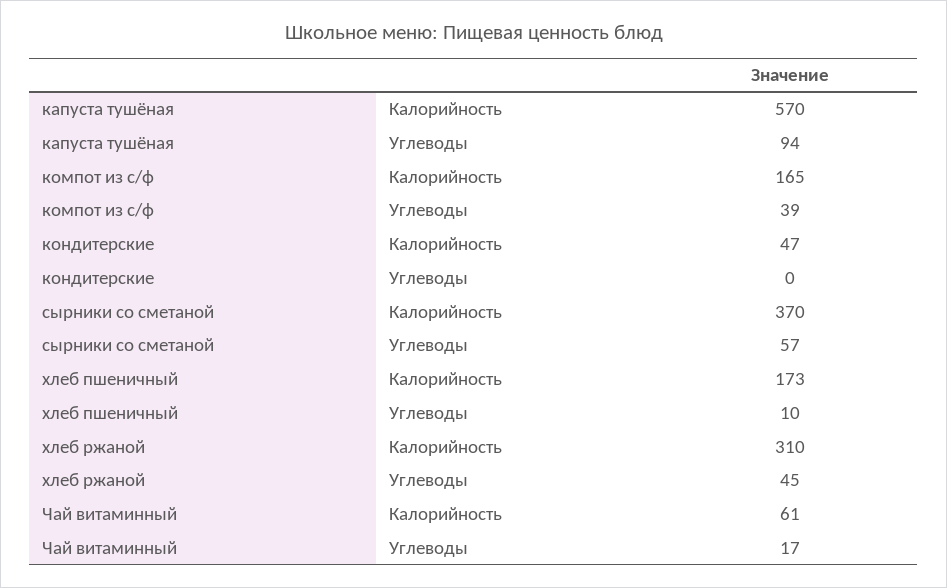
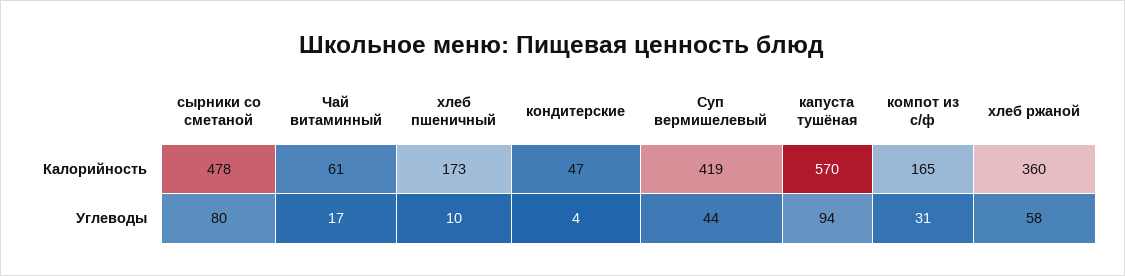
  {
    "капуста тушёная": {
      "Калорийность": 570,
      "Углеводы": 94
    },
    "компот из с/ф": {
      "Калорийность": 165,
-     "Углеводы": 39
+     "Углеводы": 31
    },
    "кондитерские": {
      "Калорийность": 47,
-     "Углеводы": 0
+     "Углеводы": 4
    },
    "сырники со сметаной": {
-     "Калорийность": 370,
+     "Калорийность": 478,
-     "Углеводы": 57
+     "Углеводы": 80
    },
    "хлеб пшеничный": {
      "Калорийность": 173,
      "Углеводы": 10
    },
    "хлеб ржаной": {
-     "Калорийность": 310,
+     "Калорийность": 360,
-     "Углеводы": 45
+     "Углеводы": 58
    },
    "Чай витаминный": {
      "Калорийность": 61,
      "Углеводы": 17
-   }
+   },
+   "Суп вермишелевый": {
+     "Калорийность": 419,
+     "Углеводы": 44
+   }
  }

